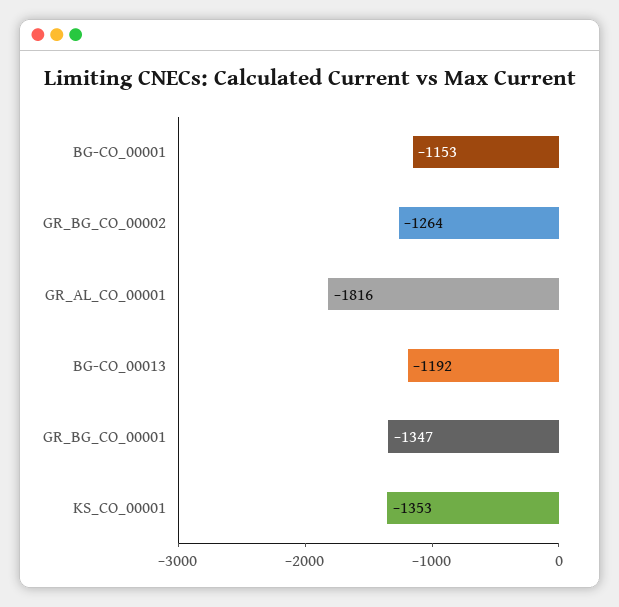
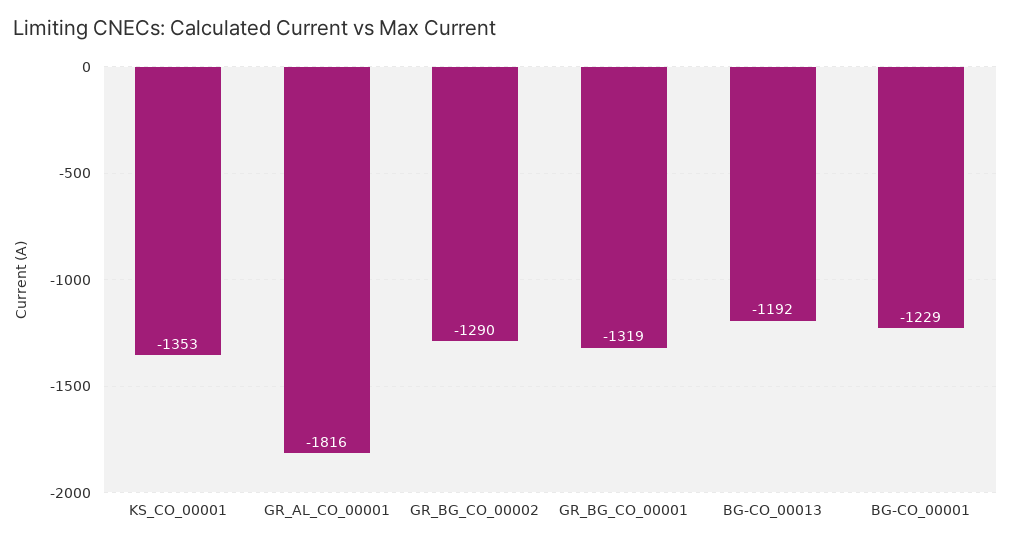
  {
-   "BG-CO_00001": -1153,
+   "BG-CO_00001": -1229,
-   "GR_BG_CO_00002": -1264,
+   "GR_BG_CO_00002": -1290,
    "GR_AL_CO_00001": -1816,
    "BG-CO_00013": -1192,
-   "GR_BG_CO_00001": -1347,
+   "GR_BG_CO_00001": -1319,
    "KS_CO_00001": -1353
  }

